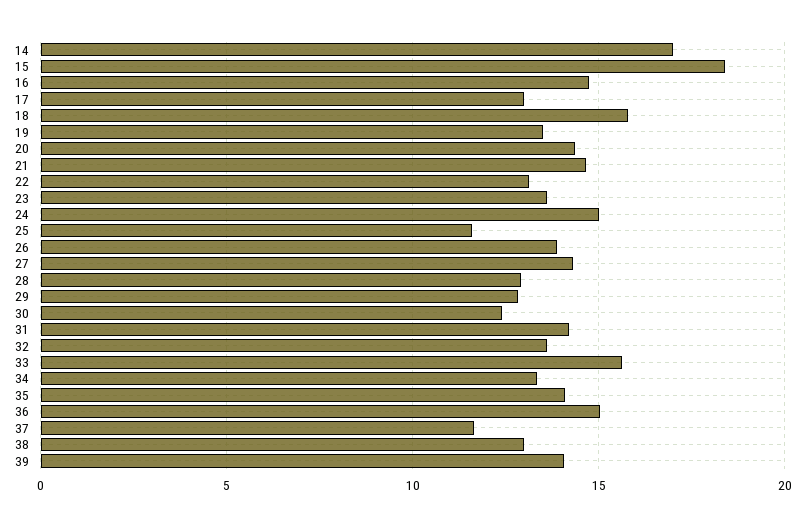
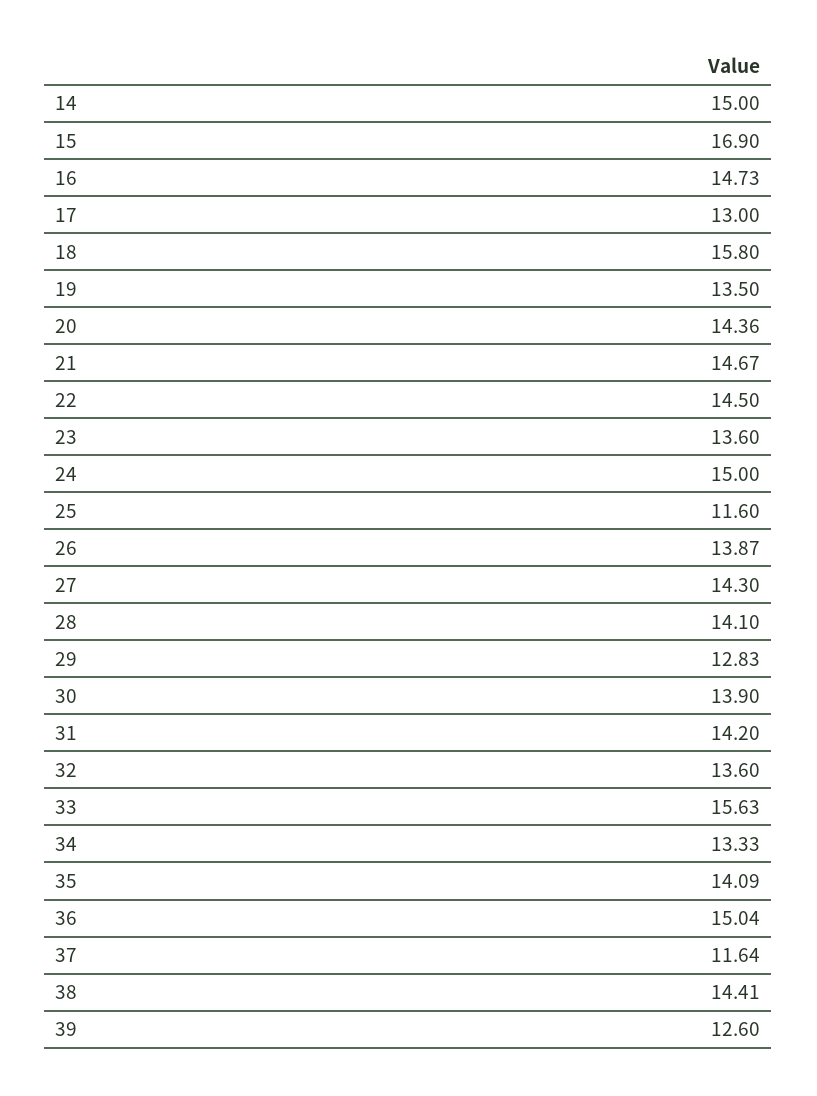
  {
-   "14": 17,
+   "14": 15,
-   "15": 18.5,
+   "15": 16.9,
    "16": 14.73,
    "17": 13,
    "18": 15.8,
    "19": 13.5,
    "20": 14.36,
    "21": 14.67,
-   "22": 13,
+   "22": 14.5,
    "23": 13.6,
    "24": 15,
    "25": 11.6,
    "26": 13.87,
    "27": 14.3,
-   "28": 13,
+   "28": 14.1,
    "29": 12.83,
-   "30": 12.5,
+   "30": 13.9,
    "31": 14.2,
    "32": 13.6,
    "33": 15.63,
    "34": 13.33,
    "35": 14.09,
    "36": 15.04,
    "37": 11.64,
-   "38": 13,
+   "38": 14.41,
-   "39": 14
+   "39": 12.6
  }

